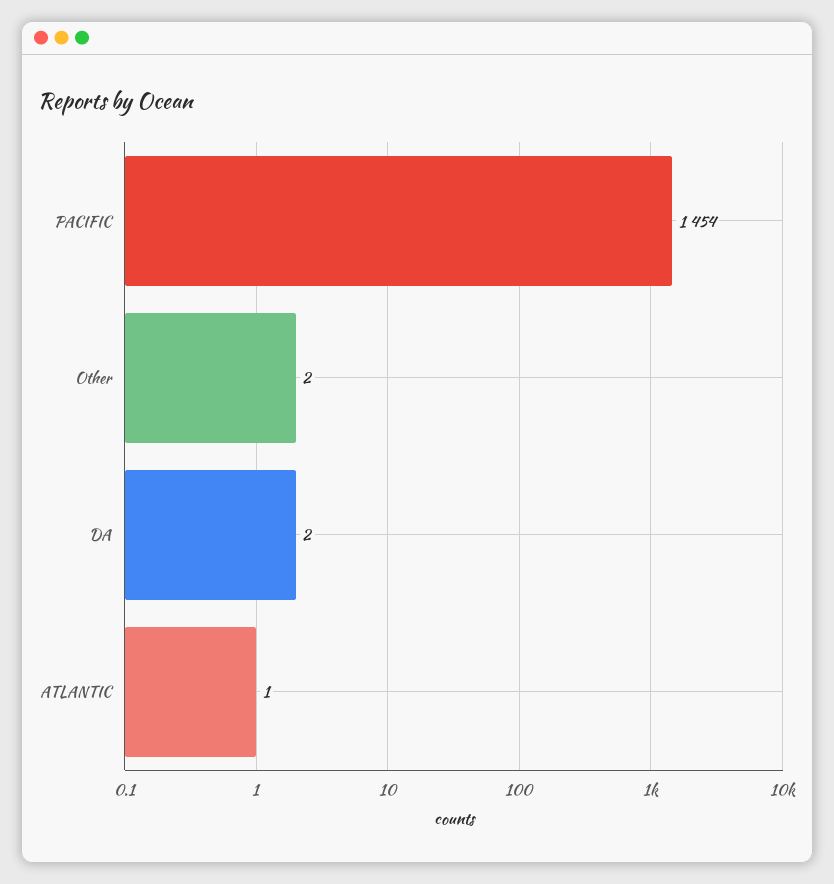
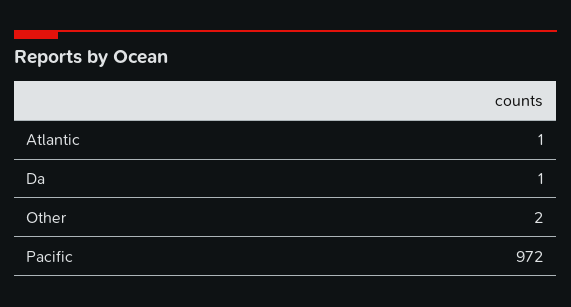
  {
-   "PACIFIC": 1454,
+   "PACIFIC": 972,
    "Other": 2,
-   "DA": 2,
+   "DA": 1,
    "ATLANTIC": 1
  }

